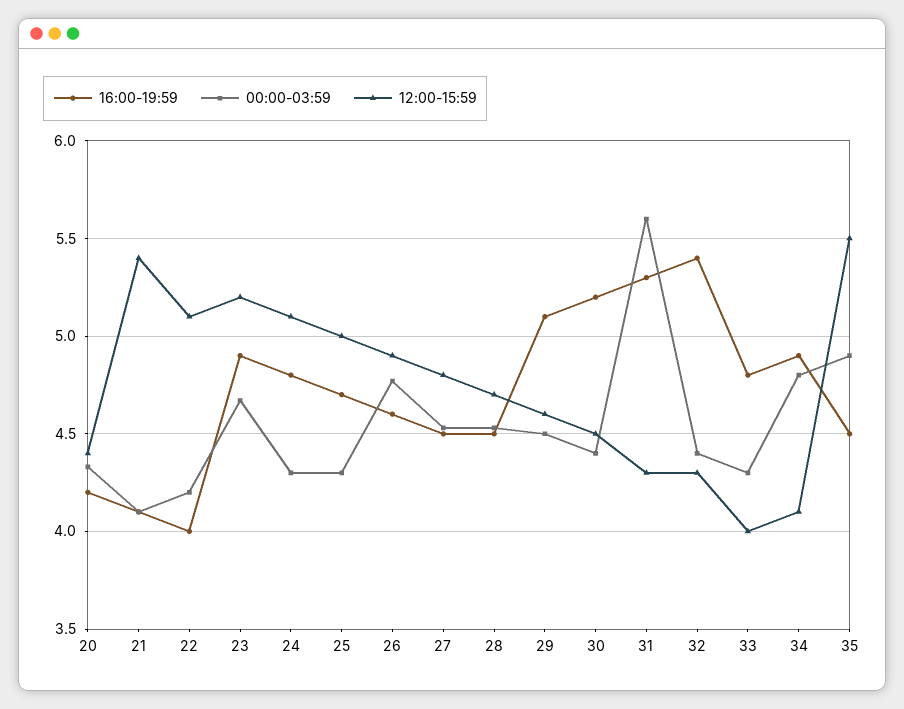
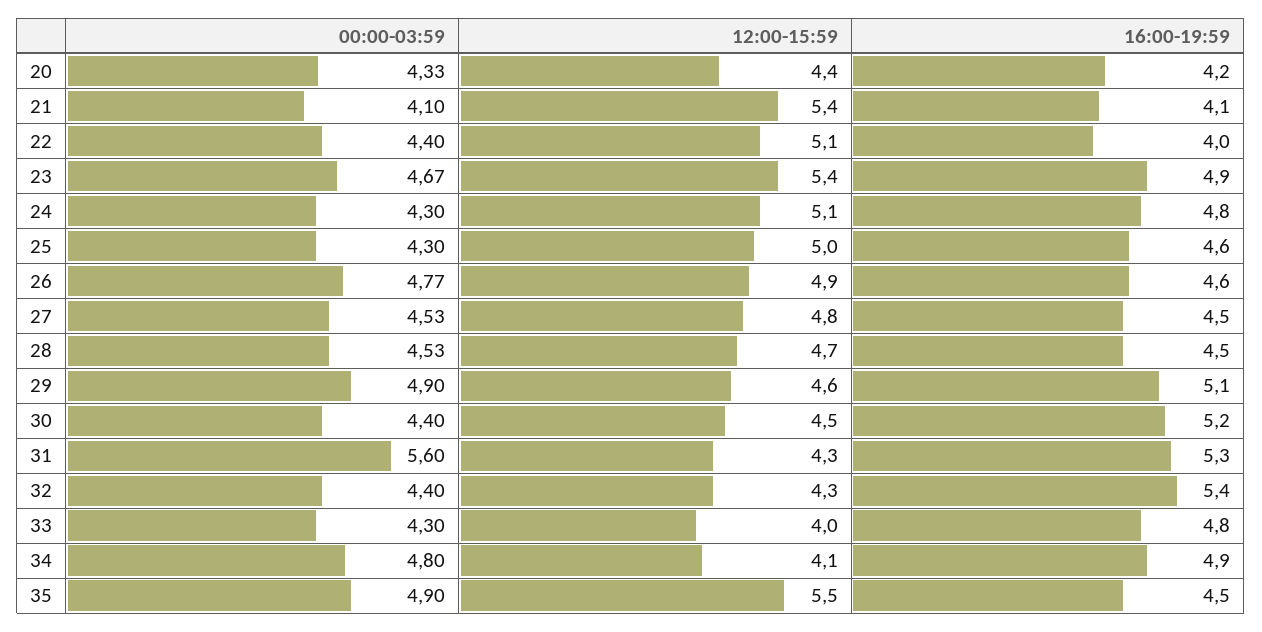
  {
    "16:00-19:59": {
      "20": 4.2,
      "21": 4.1,
      "22": 4,
      "23": 4.9,
      "24": 4.8,
-     "25": 4.7,
+     "25": 4.6,
      "26": 4.6,
      "27": 4.5,
      "28": 4.5,
      "29": 5.1,
      "30": 5.2,
      "31": 5.3,
      "32": 5.4,
      "33": 4.8,
      "34": 4.9,
      "35": 4.5
    },
    "00:00-03:59": {
      "20": 4.33,
      "21": 4.1,
-     "22": 4.2,
+     "22": 4.4,
      "23": 4.67,
      "24": 4.3,
      "25": 4.3,
      "26": 4.77,
      "27": 4.53,
      "28": 4.53,
-     "29": 4.5,
+     "29": 4.9,
      "30": 4.4,
      "31": 5.6,
      "32": 4.4,
      "33": 4.3,
      "34": 4.8,
      "35": 4.9
    },
    "12:00-15:59": {
      "20": 4.4,
      "21": 5.4,
      "22": 5.1,
-     "23": 5.2,
+     "23": 5.4,
      "24": 5.1,
      "25": 5,
      "26": 4.9,
      "27": 4.8,
      "28": 4.7,
      "29": 4.6,
      "30": 4.5,
      "31": 4.3,
      "32": 4.3,
      "33": 4,
      "34": 4.1,
      "35": 5.5
    }
  }

